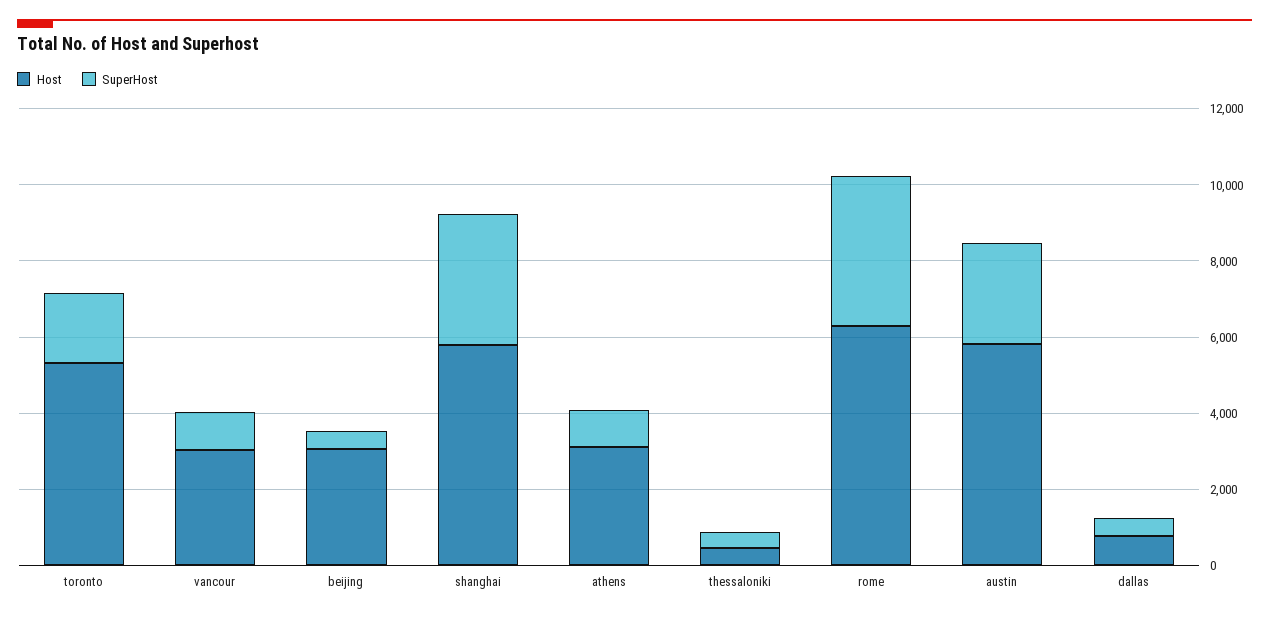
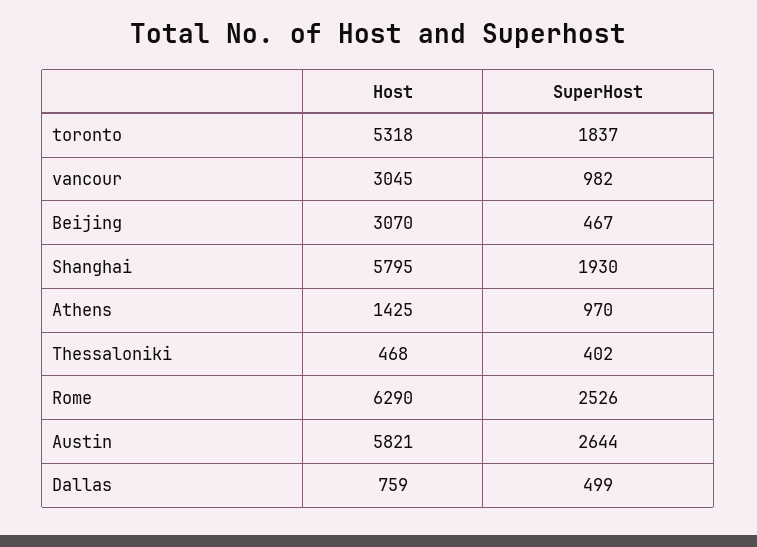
  {
    "Host": {
      "toronto": 5318,
      "vancour": 3045,
      "beijing": 3070,
      "shanghai": 5795,
-     "athens": 3000,
+     "athens": 1425,
      "thessaloniki": 468,
      "rome": 6290,
      "austin": 5821,
      "dallas": 759
    },
    "SuperHost": {
      "toronto": 1837,
      "vancour": 982,
      "beijing": 467,
-     "shanghai": 3500,
+     "shanghai": 1930,
      "athens": 970,
      "thessaloniki": 402,
-     "rome": 4000,
+     "rome": 2526,
      "austin": 2644,
      "dallas": 499
    }
  }

